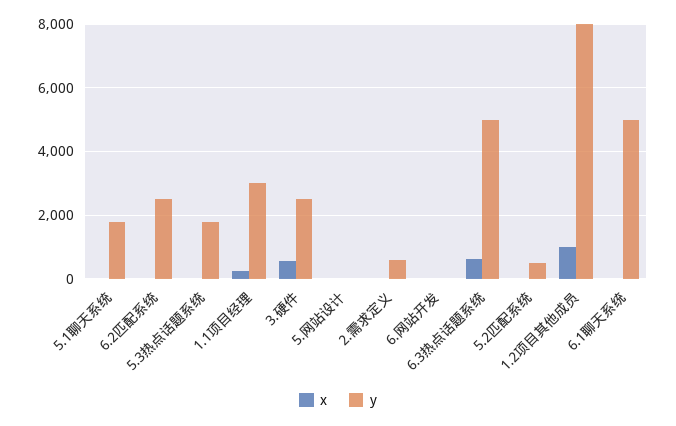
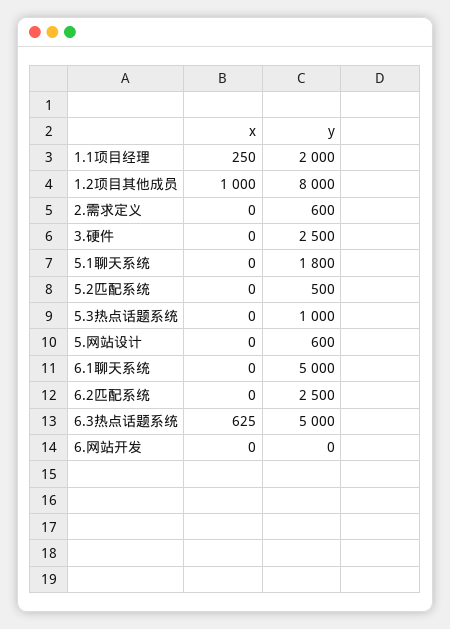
  {
    "x": {
      "5.1聊天系统": 0,
      "6.2匹配系统": 0,
      "5.3热点话题系统": 0,
      "1.1项目经理": 250,
-     "3.硬件": 600,
+     "3.硬件": 0,
      "5.网站设计": 0,
      "2.需求定义": 0,
      "6.网站开发": 0,
      "6.3热点话题系统": 625,
      "5.2匹配系统": 0,
      "1.2项目其他成员": 1000,
      "6.1聊天系统": 0
    },
    "y": {
      "5.1聊天系统": 1800,
      "6.2匹配系统": 2500,
-     "5.3热点话题系统": 1800,
+     "5.3热点话题系统": 1000,
-     "1.1项目经理": 3000,
+     "1.1项目经理": 2000,
      "3.硬件": 2500,
-     "5.网站设计": 0,
+     "5.网站设计": 600,
      "2.需求定义": 600,
      "6.网站开发": 0,
      "6.3热点话题系统": 5000,
      "5.2匹配系统": 500,
      "1.2项目其他成员": 8000,
      "6.1聊天系统": 5000
    }
  }

